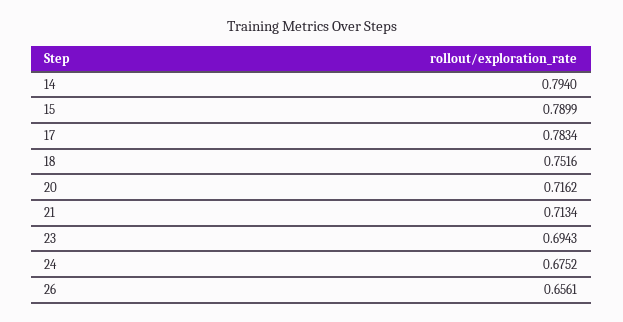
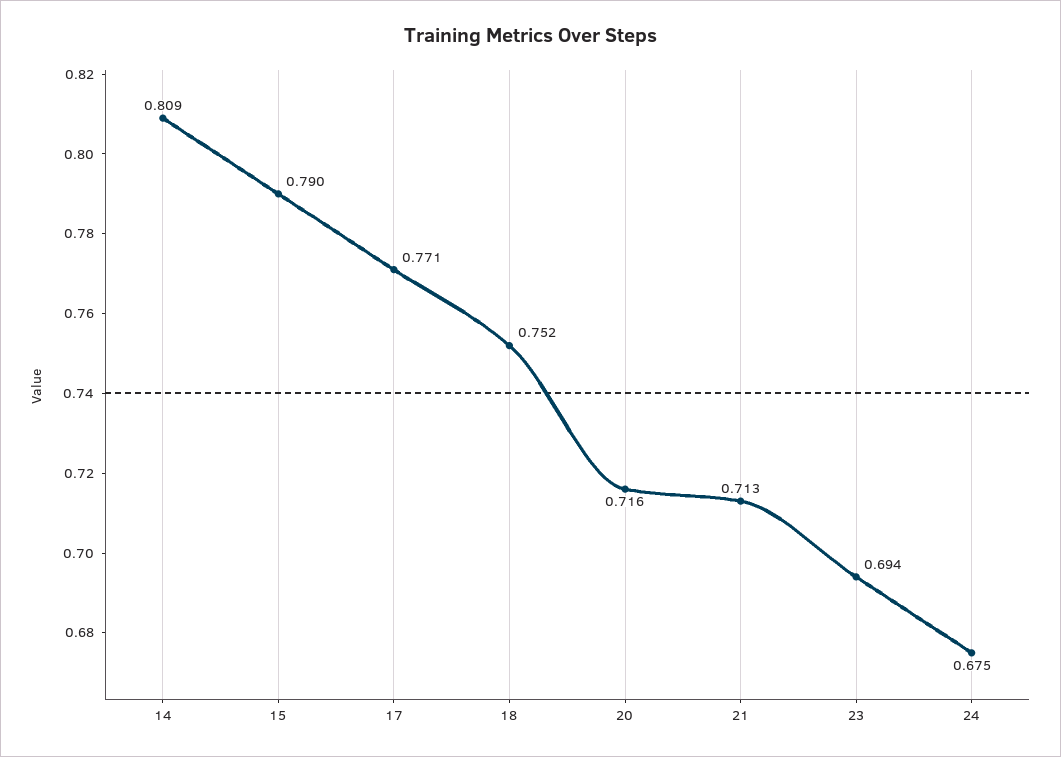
  {
-   "14": 0.794,
+   "14": 0.809,
    "15": 0.7899,
-   "17": 0.7834,
+   "17": 0.771,
    "18": 0.7516,
    "20": 0.7162,
    "21": 0.7134,
    "23": 0.6943,
-   "24": 0.6752,
+   "24": 0.6752
-   "26": 0.6561
  }

